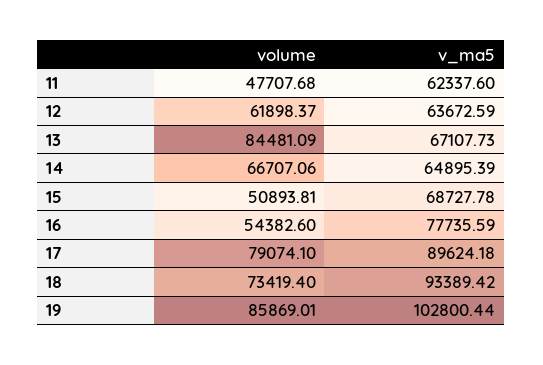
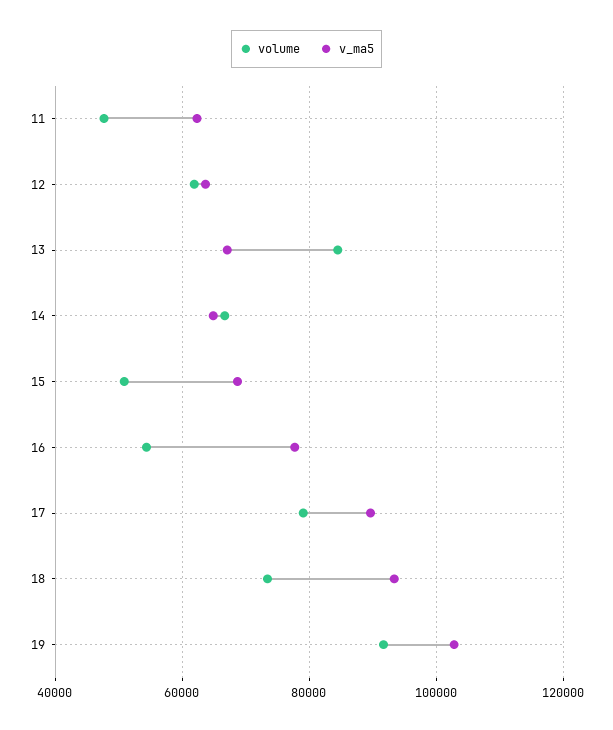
  {
    "volume": {
      "11": 47707.68,
      "12": 61898.37,
      "13": 84481.09,
      "14": 66707.06,
      "15": 50893.81,
      "16": 54382.6,
      "17": 79074.1,
      "18": 73419.4,
-     "19": 85869.01
+     "19": 92000
    },
    "v_ma5": {
      "11": 62337.6,
      "12": 63672.59,
      "13": 67107.73,
      "14": 64895.39,
      "15": 68727.78,
      "16": 77735.59,
      "17": 89624.18,
      "18": 93389.42,
      "19": 102800.44
    }
  }

